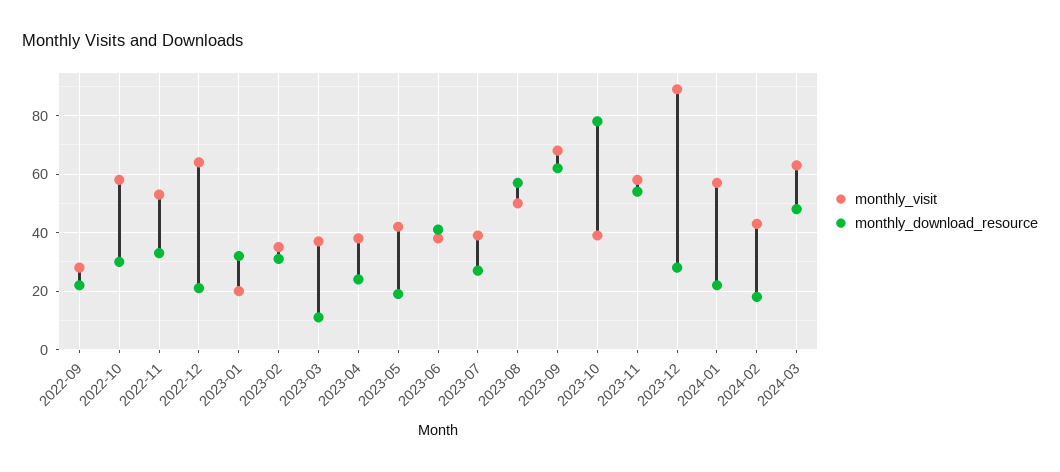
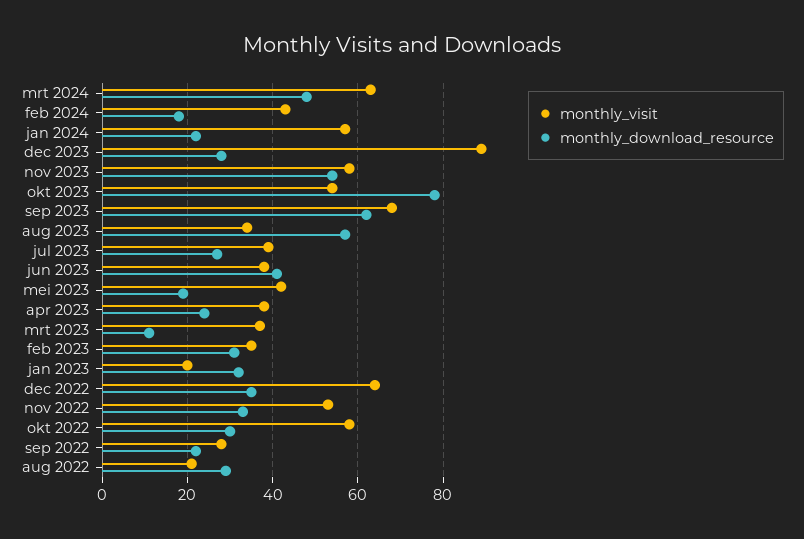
  {
    "monthly_visit": {
      "2022-09": 30,
      "2022-10": 60,
      "2022-11": 55,
      "2022-12": 65,
      "2023-01": 20,
      "2023-02": 35,
      "2023-03": 35,
      "2023-04": 40,
      "2023-05": 40,
      "2023-06": 40,
      "2023-07": 40,
-     "2023-08": 50,
+     "2023-08": 35,
      "2023-09": 70,
-     "2023-10": 40,
+     "2023-10": 55,
      "2023-11": 60,
      "2023-12": 90,
      "2024-01": 55,
      "2024-02": 45,
-     "2024-03": 65
+     "2024-03": 65,
+     "aug 2022": 20
    },
    "monthly_download_resource": {
      "2022-09": 20,
      "2022-10": 30,
      "2022-11": 35,
-     "2022-12": 20,
+     "2022-12": 35,
      "2023-01": 30,
      "2023-02": 30,
      "2023-03": 10,
      "2023-04": 25,
      "2023-05": 20,
      "2023-06": 40,
      "2023-07": 25,
      "2023-08": 55,
      "2023-09": 60,
      "2023-10": 80,
      "2023-11": 55,
      "2023-12": 30,
      "2024-01": 20,
      "2024-02": 20,
-     "2024-03": 50
+     "2024-03": 50,
+     "aug 2022": 30
    }
  }

